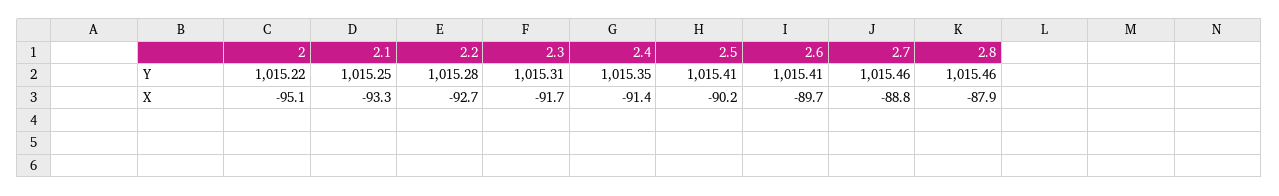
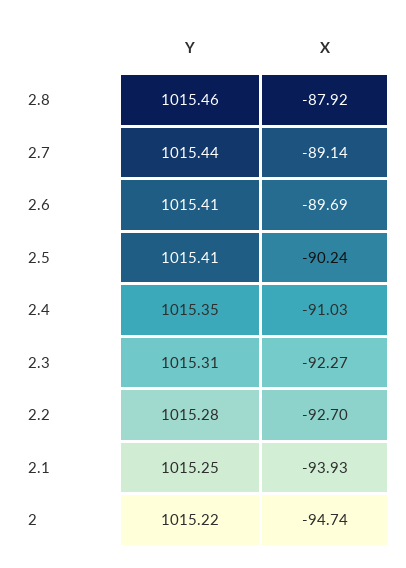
  {
    "2": {
      "Y": 1015.22,
-     "X": -95.1
+     "X": -94.74
    },
    "2.1": {
      "Y": 1015.25,
-     "X": -93.3
+     "X": -93.93
    },
    "2.2": {
      "Y": 1015.28,
      "X": -92.7
    },
    "2.3": {
      "Y": 1015.31,
-     "X": -91.7
+     "X": -92.27
    },
    "2.4": {
      "Y": 1015.35,
-     "X": -91.4
+     "X": -91.03
    },
    "2.5": {
      "Y": 1015.41,
      "X": -90.24
    },
    "2.6": {
      "Y": 1015.41,
      "X": -89.69
    },
    "2.7": {
-     "Y": 1015.46,
+     "Y": 1015.44,
-     "X": -88.8
+     "X": -89.14
    },
    "2.8": {
      "Y": 1015.46,
      "X": -87.92
    }
  }

